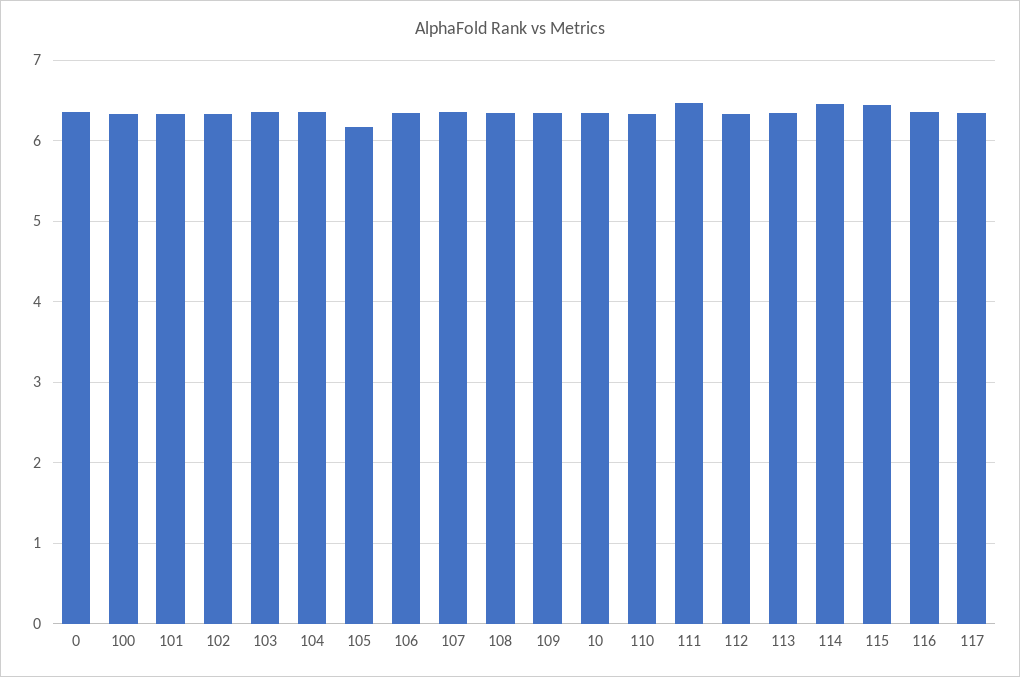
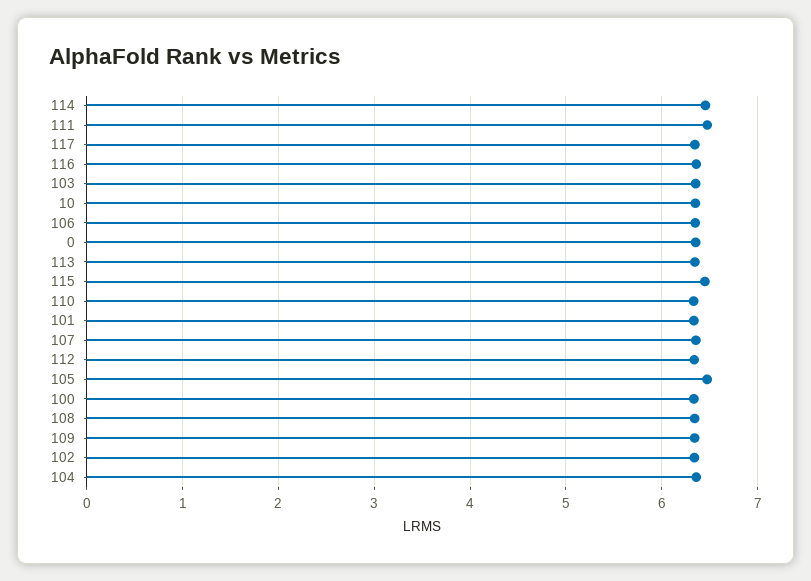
  {
    "0": 6.4,
    "100": 6.3,
    "101": 6.3,
    "102": 6.3,
    "103": 6.4,
    "104": 6.4,
-   "105": 6.2,
+   "105": 6.5,
    "106": 6.4,
    "107": 6.4,
    "108": 6.3,
    "109": 6.3,
    "10": 6.4,
    "110": 6.3,
    "111": 6.5,
    "112": 6.3,
    "113": 6.3,
    "114": 6.5,
    "115": 6.5,
    "116": 6.4,
    "117": 6.3
  }

